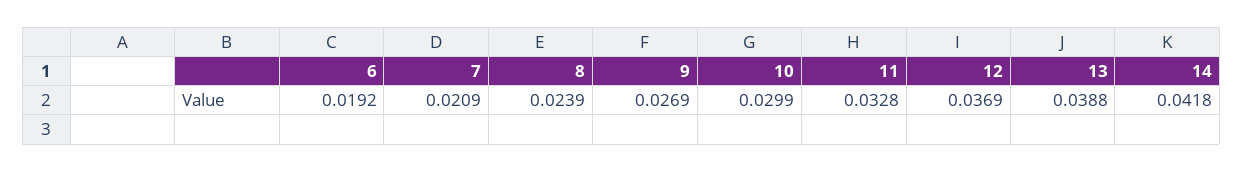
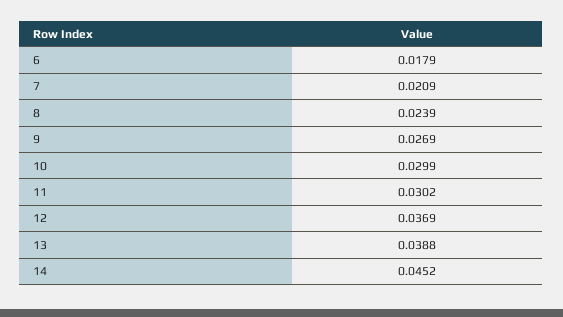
  {
-   "6": 0.0192,
+   "6": 0.0179,
    "7": 0.0209,
    "8": 0.0239,
    "9": 0.0269,
    "10": 0.0299,
-   "11": 0.0328,
+   "11": 0.0302,
    "12": 0.0369,
    "13": 0.0388,
-   "14": 0.0418
+   "14": 0.0452
  }

